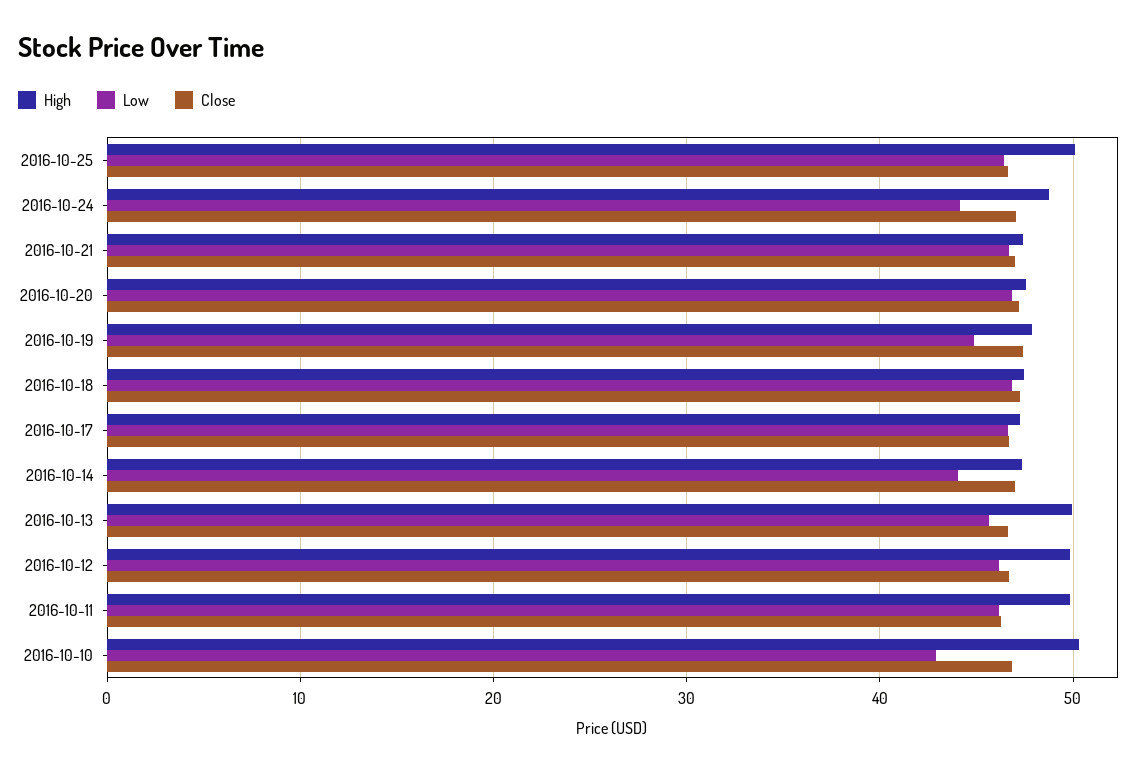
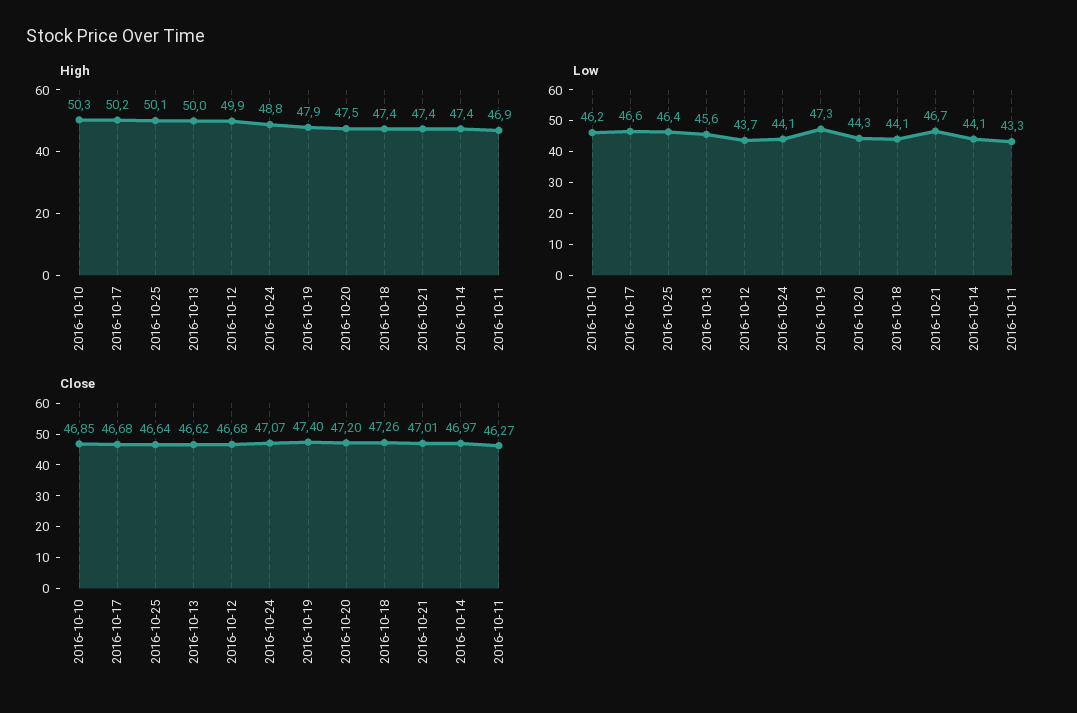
  {
    "High": {
      "2016-10-25": 50.1,
      "2016-10-24": 48.8,
      "2016-10-21": 47.4,
      "2016-10-20": 47.5,
      "2016-10-19": 47.9,
      "2016-10-18": 47.4,
-     "2016-10-17": 47,
+     "2016-10-17": 50.2,
      "2016-10-14": 47.4,
      "2016-10-13": 50,
      "2016-10-12": 49.9,
-     "2016-10-11": 50,
+     "2016-10-11": 46.9,
      "2016-10-10": 50.3
    },
    "Low": {
      "2016-10-25": 46.4,
      "2016-10-24": 44.1,
      "2016-10-21": 46.7,
-     "2016-10-20": 47,
+     "2016-10-20": 44.3,
-     "2016-10-19": 45,
+     "2016-10-19": 47.3,
-     "2016-10-18": 47,
+     "2016-10-18": 44.1,
      "2016-10-17": 46.6,
      "2016-10-14": 44.1,
      "2016-10-13": 45.6,
-     "2016-10-12": 46,
+     "2016-10-12": 43.7,
-     "2016-10-11": 46,
+     "2016-10-11": 43.3,
-     "2016-10-10": 43
+     "2016-10-10": 46.2
    },
    "Close": {
      "2016-10-25": 46.64,
      "2016-10-24": 47.07,
      "2016-10-21": 47.01,
      "2016-10-20": 47.2,
      "2016-10-19": 47.4,
      "2016-10-18": 47.26,
      "2016-10-17": 46.68,
      "2016-10-14": 46.97,
      "2016-10-13": 46.62,
      "2016-10-12": 46.68,
      "2016-10-11": 46.27,
      "2016-10-10": 46.85
    }
  }

